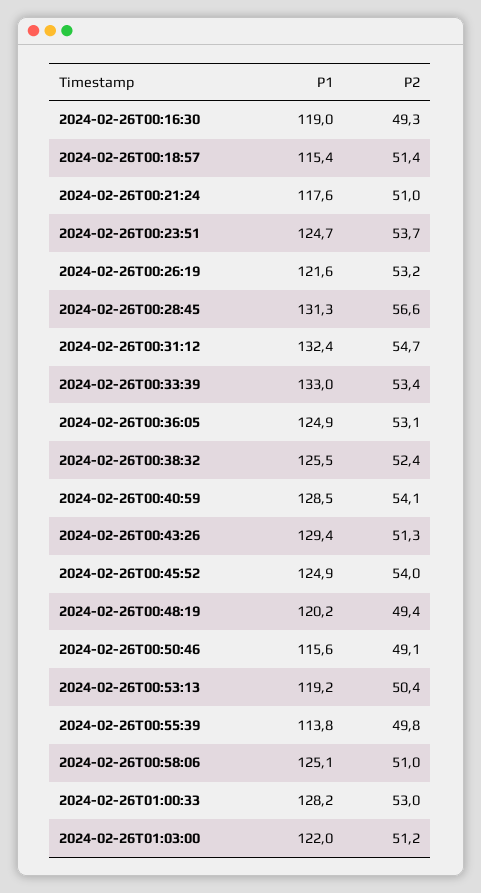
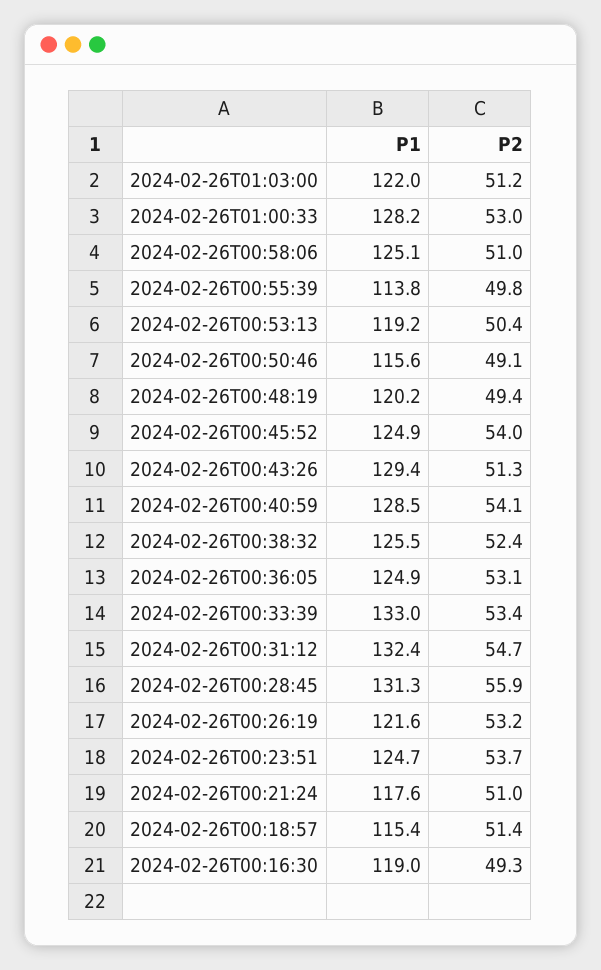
  {
    "P1": {
      "2024-02-26T00:16:30": 119,
      "2024-02-26T00:18:57": 115.4,
      "2024-02-26T00:21:24": 117.6,
      "2024-02-26T00:23:51": 124.7,
      "2024-02-26T00:26:19": 121.6,
      "2024-02-26T00:28:45": 131.3,
      "2024-02-26T00:31:12": 132.4,
      "2024-02-26T00:33:39": 133,
      "2024-02-26T00:36:05": 124.9,
      "2024-02-26T00:38:32": 125.5,
      "2024-02-26T00:40:59": 128.5,
      "2024-02-26T00:43:26": 129.4,
      "2024-02-26T00:45:52": 124.9,
      "2024-02-26T00:48:19": 120.2,
      "2024-02-26T00:50:46": 115.6,
      "2024-02-26T00:53:13": 119.2,
      "2024-02-26T00:55:39": 113.8,
      "2024-02-26T00:58:06": 125.1,
      "2024-02-26T01:00:33": 128.2,
      "2024-02-26T01:03:00": 122
    },
    "P2": {
      "2024-02-26T00:16:30": 49.3,
      "2024-02-26T00:18:57": 51.4,
      "2024-02-26T00:21:24": 51,
      "2024-02-26T00:23:51": 53.7,
      "2024-02-26T00:26:19": 53.2,
-     "2024-02-26T00:28:45": 56.6,
+     "2024-02-26T00:28:45": 55.9,
      "2024-02-26T00:31:12": 54.7,
      "2024-02-26T00:33:39": 53.4,
      "2024-02-26T00:36:05": 53.1,
      "2024-02-26T00:38:32": 52.4,
      "2024-02-26T00:40:59": 54.1,
      "2024-02-26T00:43:26": 51.3,
      "2024-02-26T00:45:52": 54,
      "2024-02-26T00:48:19": 49.4,
      "2024-02-26T00:50:46": 49.1,
      "2024-02-26T00:53:13": 50.4,
      "2024-02-26T00:55:39": 49.8,
      "2024-02-26T00:58:06": 51,
      "2024-02-26T01:00:33": 53,
      "2024-02-26T01:03:00": 51.2
    }
  }

